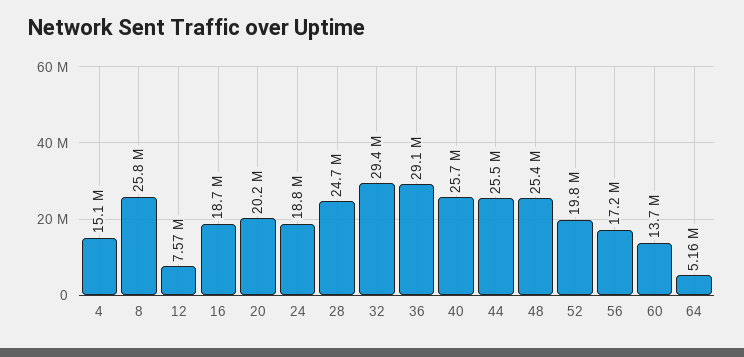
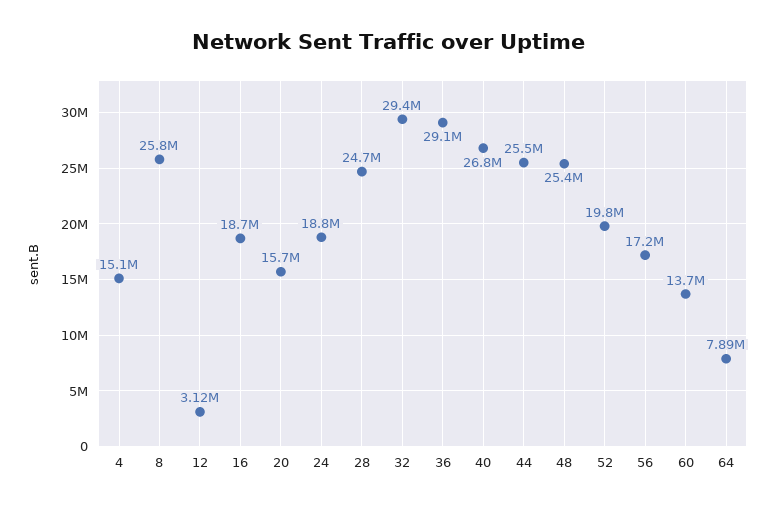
  {
    "4": 15100000,
    "8": 25800000,
-   "12": 7570000,
+   "12": 3120000,
    "16": 18700000,
-   "20": 20200000,
+   "20": 15700000,
    "24": 18800000,
    "28": 24700000,
    "32": 29400000,
    "36": 29100000,
-   "40": 25700000,
+   "40": 26800000,
    "44": 25500000,
    "48": 25400000,
    "52": 19800000,
    "56": 17200000,
    "60": 13700000,
-   "64": 5160000
+   "64": 7890000
  }

